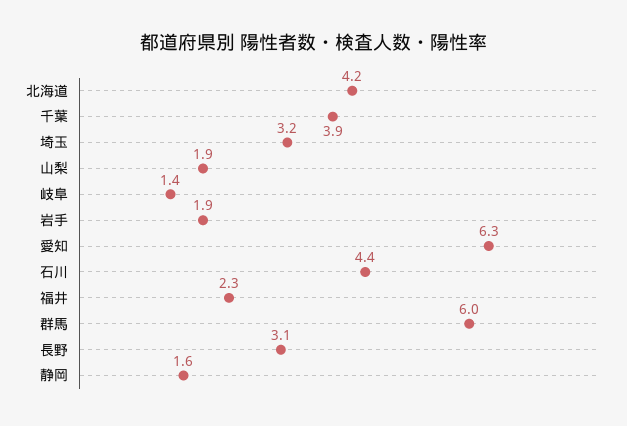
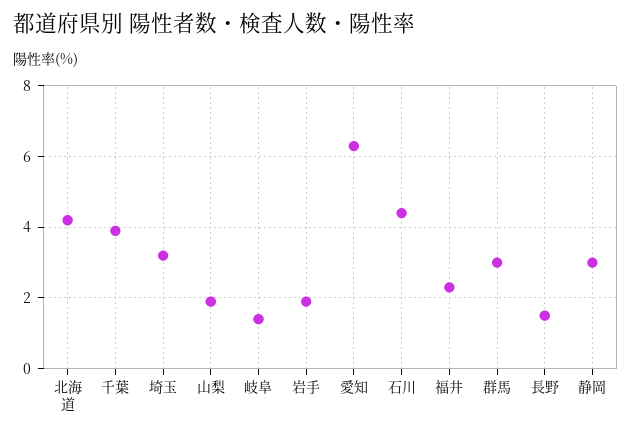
  {
    "北海道": 4.2,
    "千葉": 3.9,
    "埼玉": 3.2,
    "山梨": 1.9,
    "岐阜": 1.4,
    "岩手": 1.9,
    "愛知": 6.3,
    "石川": 4.4,
    "福井": 2.3,
-   "群馬": 6,
+   "群馬": 3,
-   "長野": 3.1,
+   "長野": 1.5,
-   "静岡": 1.6
+   "静岡": 3
  }

